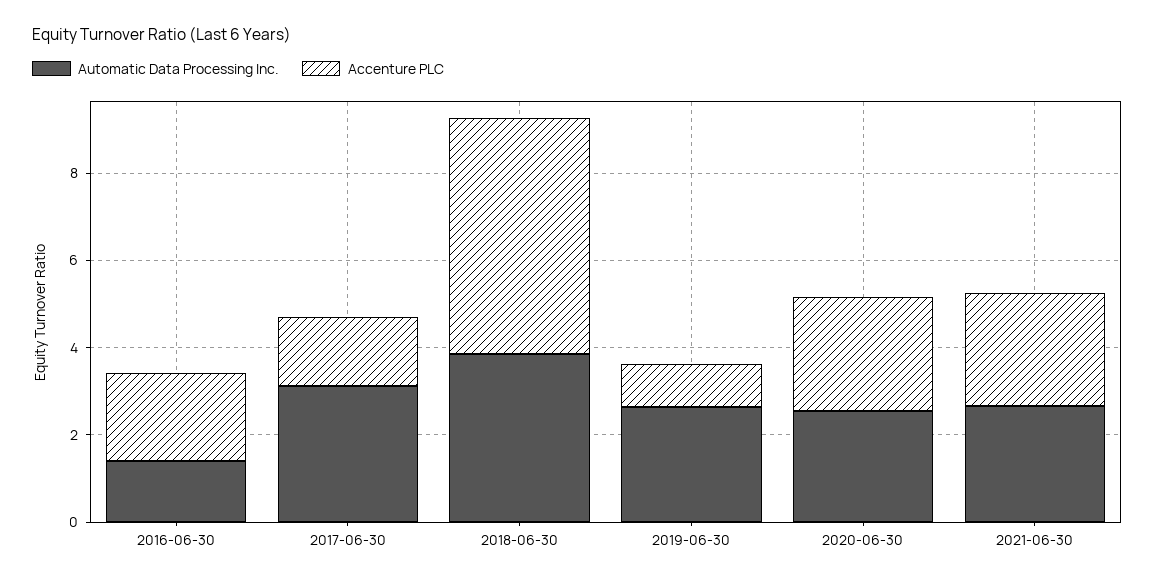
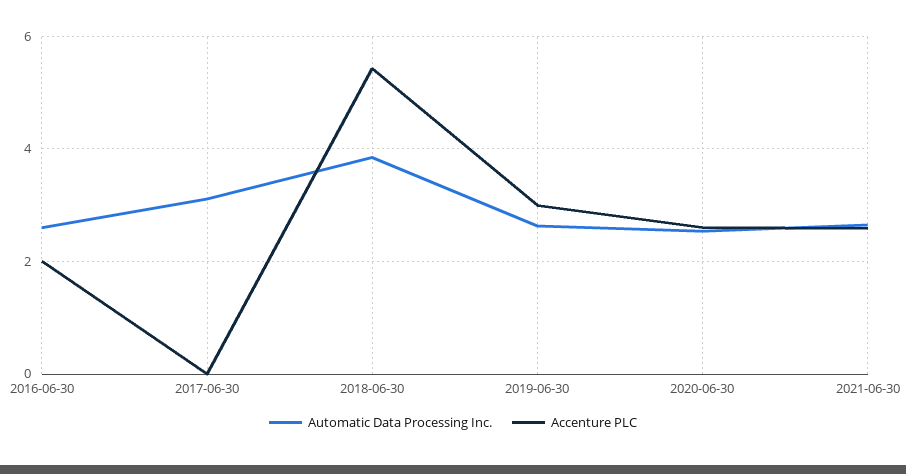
  {
    "Automatic Data Processing Inc.": {
-     "2016-06-30": 1.5,
+     "2016-06-30": 2.6,
      "2017-06-30": 3.2,
      "2018-06-30": 3.8,
      "2019-06-30": 2.6,
      "2020-06-30": 2.6,
      "2021-06-30": 2.6
    },
    "Accenture PLC": {
      "2016-06-30": 2,
-     "2017-06-30": 1.5,
+     "2017-06-30": 0,
      "2018-06-30": 5.4,
-     "2019-06-30": 1,
+     "2019-06-30": 3,
      "2020-06-30": 2.6,
      "2021-06-30": 2.6
    }
  }

